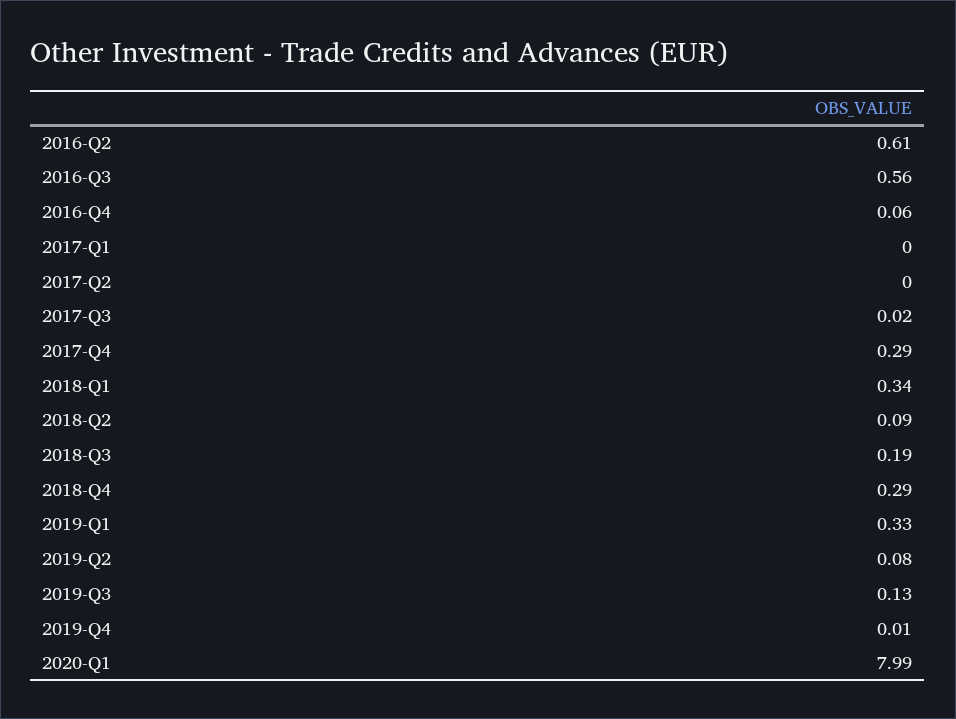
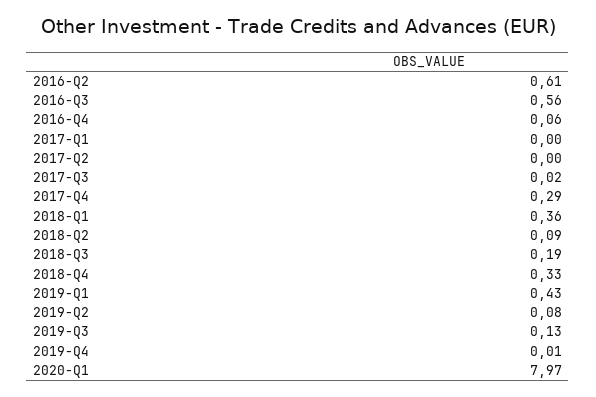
  {
    "2016-Q2": 0.61,
    "2016-Q3": 0.56,
    "2016-Q4": 0.06,
    "2017-Q1": 0,
    "2017-Q2": 0,
    "2017-Q3": 0.02,
    "2017-Q4": 0.29,
-   "2018-Q1": 0.34,
+   "2018-Q1": 0.36,
    "2018-Q2": 0.09,
    "2018-Q3": 0.19,
-   "2018-Q4": 0.29,
+   "2018-Q4": 0.33,
-   "2019-Q1": 0.33,
+   "2019-Q1": 0.43,
    "2019-Q2": 0.08,
    "2019-Q3": 0.13,
    "2019-Q4": 0.01,
-   "2020-Q1": 7.99
+   "2020-Q1": 7.97
  }

